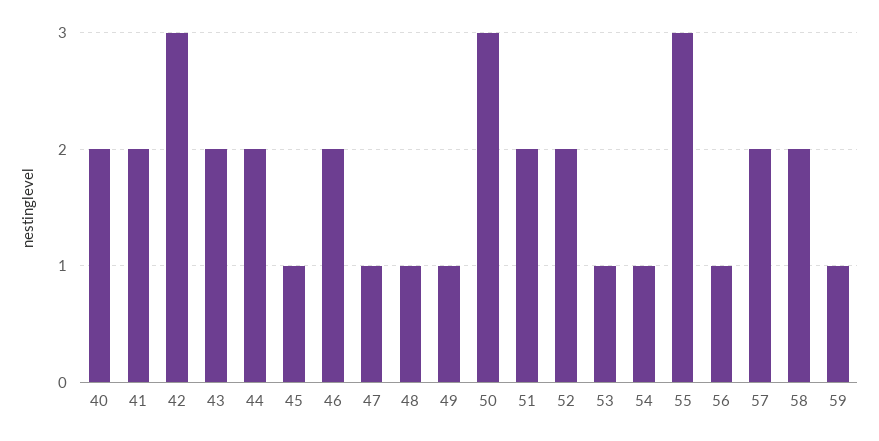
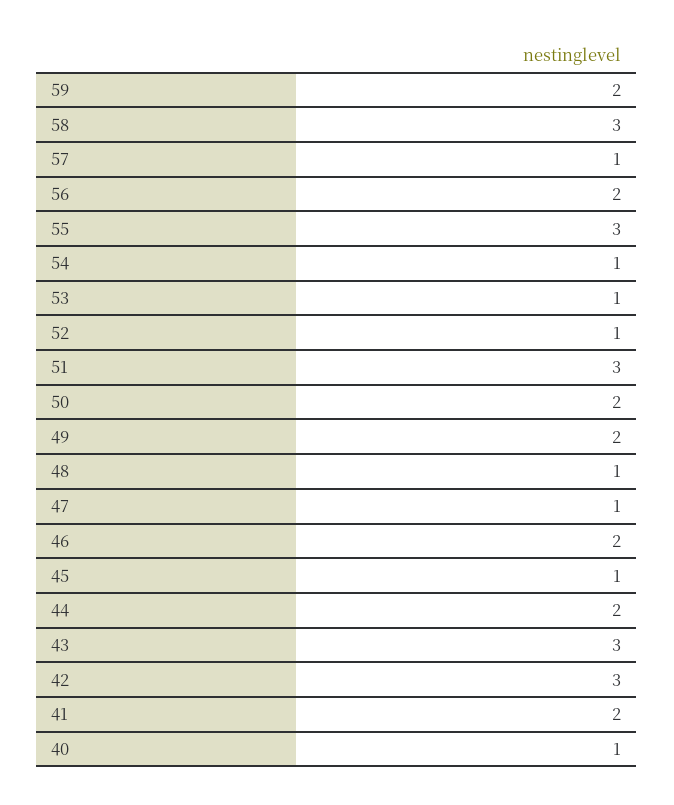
  {
-   "40": 2,
+   "40": 1,
    "41": 2,
    "42": 3,
-   "43": 2,
+   "43": 3,
    "44": 2,
    "45": 1,
    "46": 2,
    "47": 1,
    "48": 1,
-   "49": 1,
+   "49": 2,
-   "50": 3,
+   "50": 2,
-   "51": 2,
+   "51": 3,
-   "52": 2,
+   "52": 1,
    "53": 1,
    "54": 1,
    "55": 3,
-   "56": 1,
+   "56": 2,
-   "57": 2,
+   "57": 1,
-   "58": 2,
+   "58": 3,
-   "59": 1
+   "59": 2
  }

